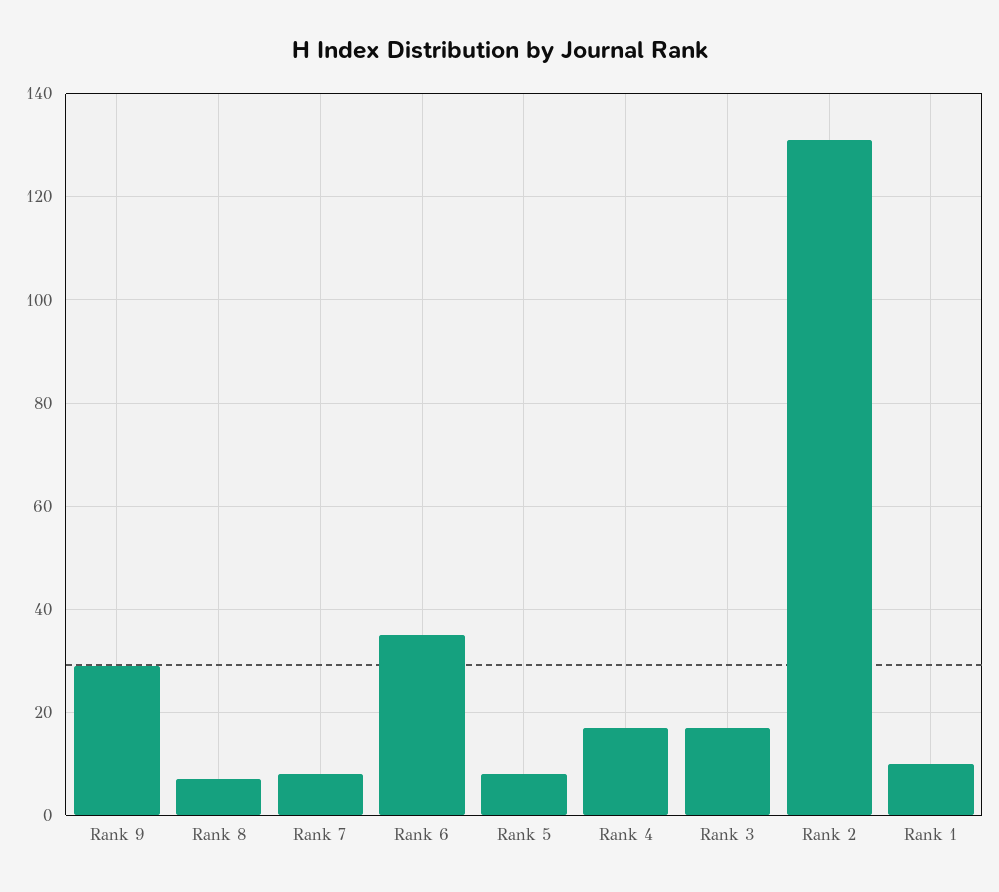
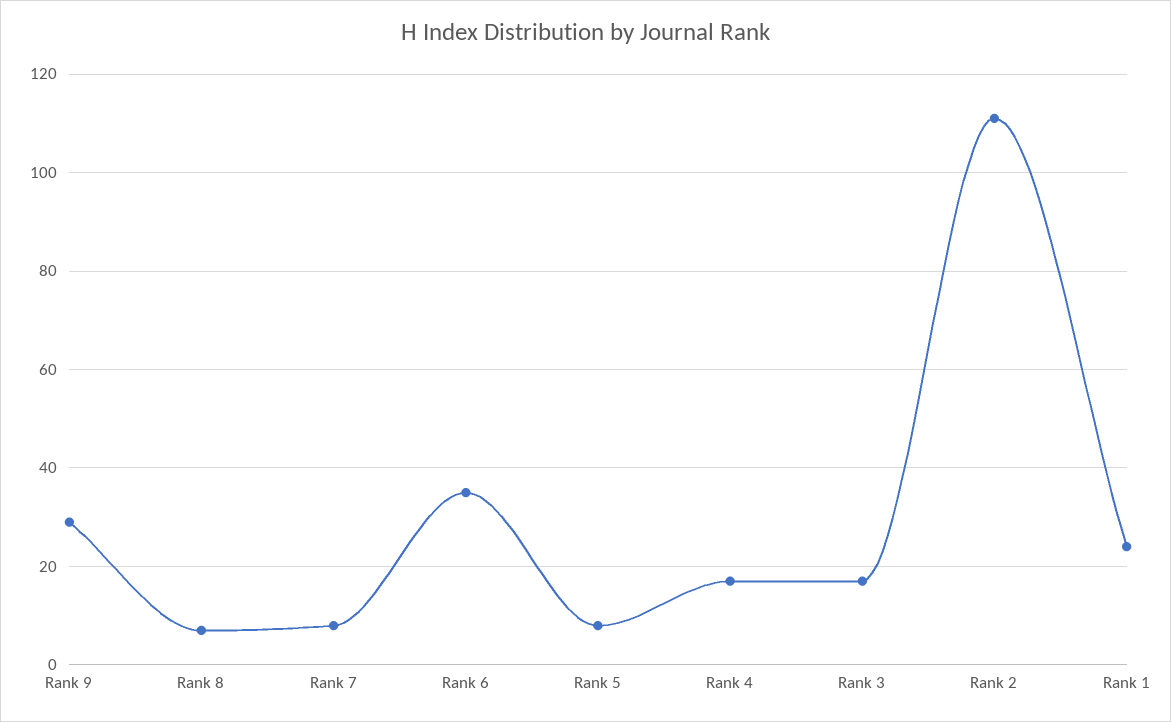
  {
    "Rank 9": 30,
    "Rank 8": 5,
    "Rank 7": 10,
    "Rank 6": 35,
    "Rank 5": 10,
    "Rank 4": 15,
    "Rank 3": 15,
-   "Rank 2": 130,
+   "Rank 2": 110,
-   "Rank 1": 10
+   "Rank 1": 25
  }

